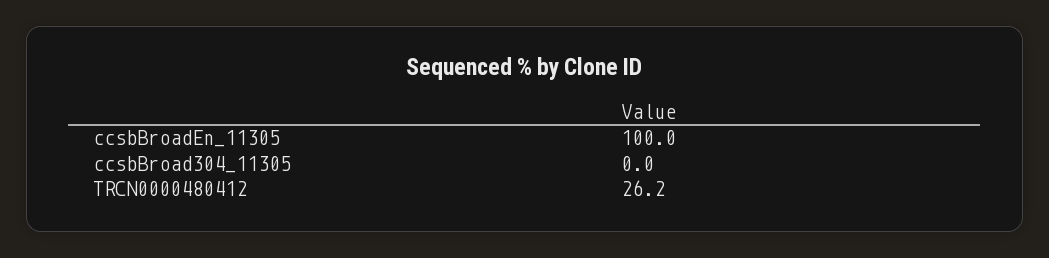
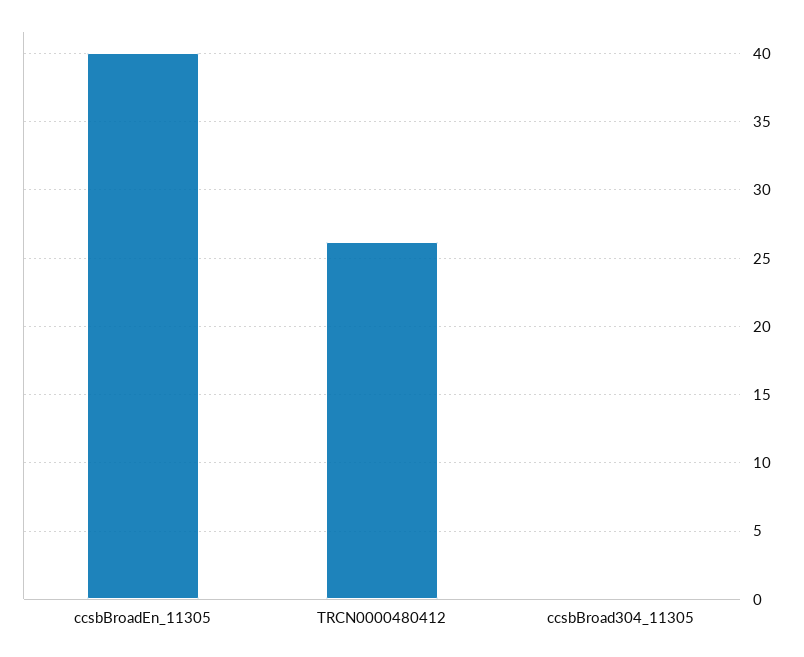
  {
-   "ccsbBroadEn_11305": 100,
+   "ccsbBroadEn_11305": 40,
    "ccsbBroad304_11305": 0,
    "TRCN0000480412": 26.2
  }

